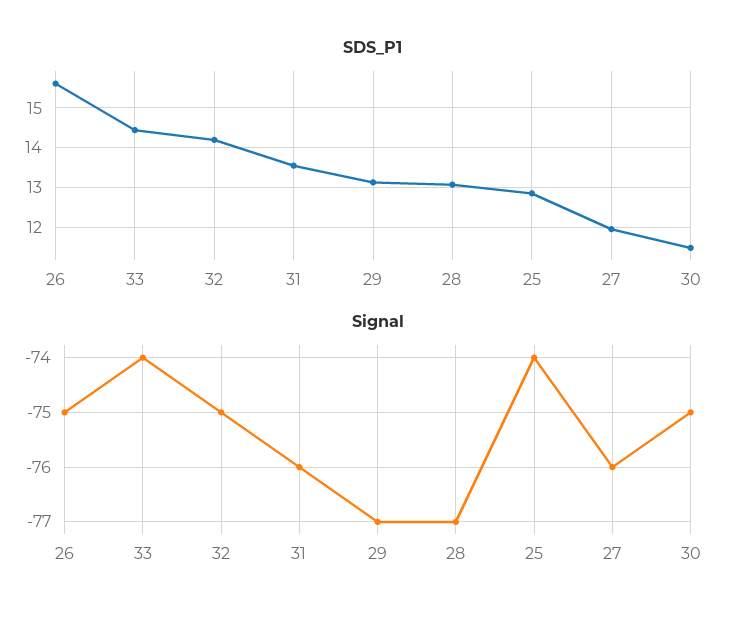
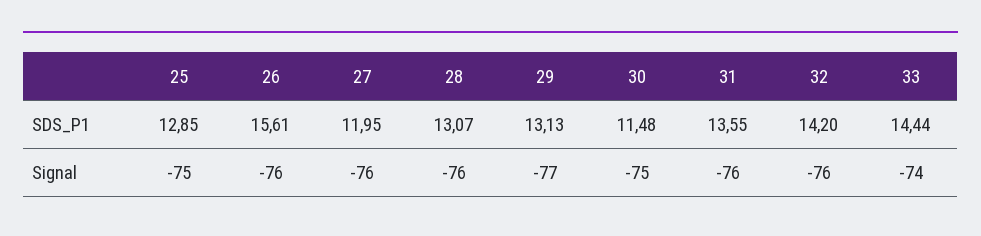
  {
    "SDS_P1": {
      "26": 15.61,
      "33": 14.44,
      "32": 14.2,
      "31": 13.55,
      "29": 13.13,
      "28": 13.07,
      "25": 12.85,
      "27": 11.95,
      "30": 11.48
    },
    "Signal": {
-     "26": -75,
+     "26": -76,
      "33": -74,
-     "32": -75,
+     "32": -76,
      "31": -76,
      "29": -77,
-     "28": -77,
+     "28": -76,
-     "25": -74,
+     "25": -75,
      "27": -76,
      "30": -75
    }
  }

